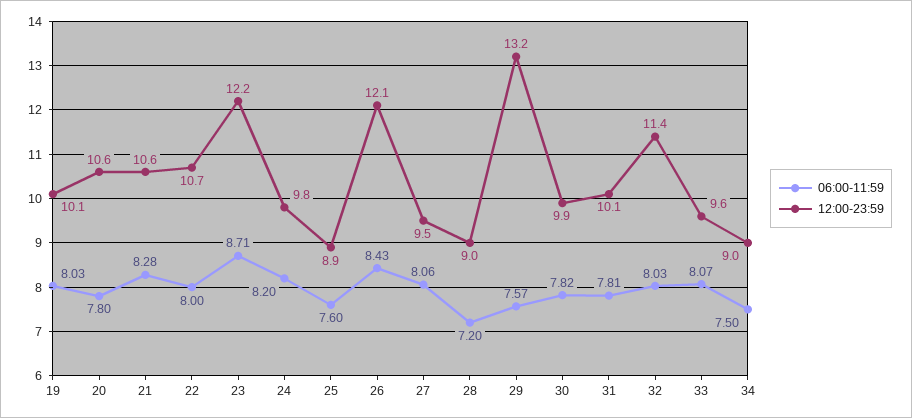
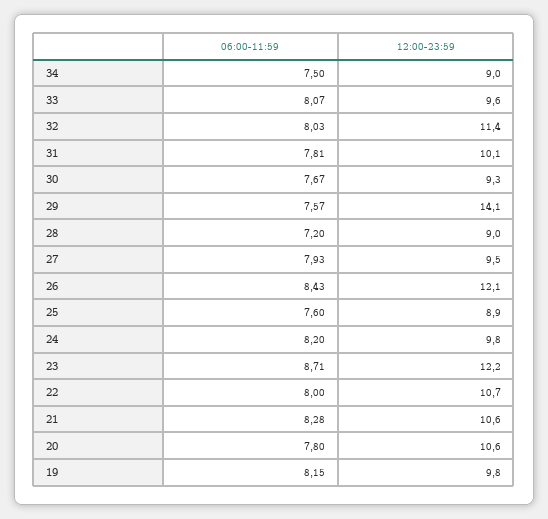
  {
    "06:00-11:59": {
-     "19": 8.03,
+     "19": 8.15,
      "20": 7.8,
      "21": 8.28,
      "22": 8,
      "23": 8.71,
      "24": 8.2,
      "25": 7.6,
      "26": 8.43,
-     "27": 8.06,
+     "27": 7.93,
      "28": 7.2,
      "29": 7.57,
-     "30": 7.82,
+     "30": 7.67,
      "31": 7.81,
      "32": 8.03,
      "33": 8.07,
      "34": 7.5
    },
    "12:00-23:59": {
-     "19": 10.1,
+     "19": 9.8,
      "20": 10.6,
      "21": 10.6,
      "22": 10.7,
      "23": 12.2,
      "24": 9.8,
      "25": 8.9,
      "26": 12.1,
      "27": 9.5,
      "28": 9,
-     "29": 13.2,
+     "29": 14.1,
-     "30": 9.9,
+     "30": 9.3,
      "31": 10.1,
      "32": 11.4,
      "33": 9.6,
      "34": 9
    }
  }

